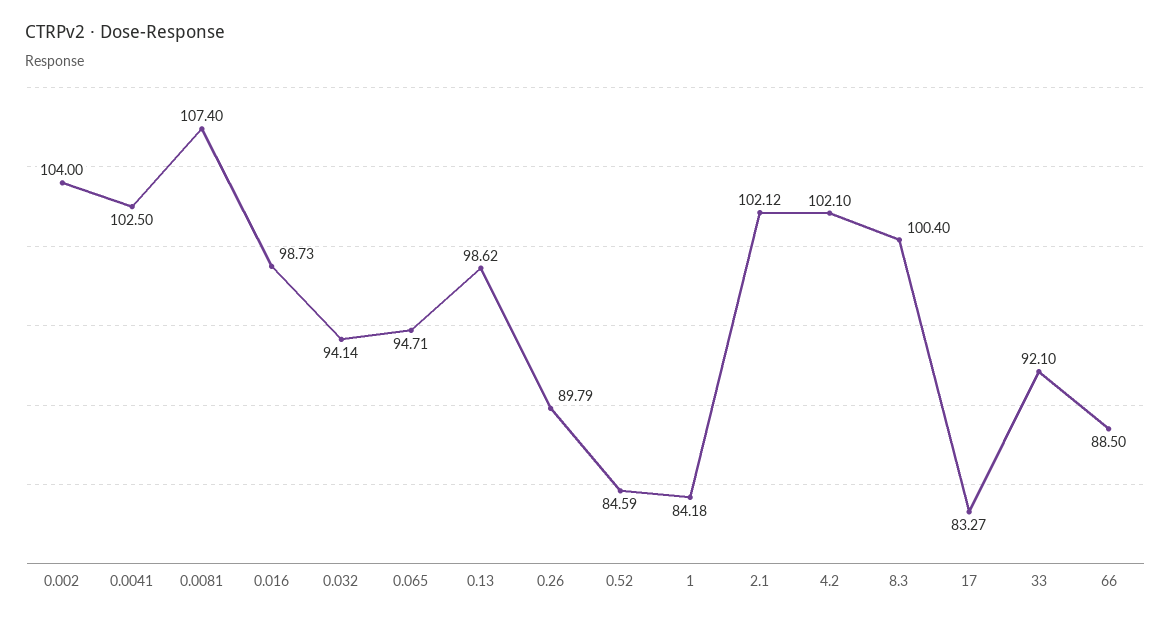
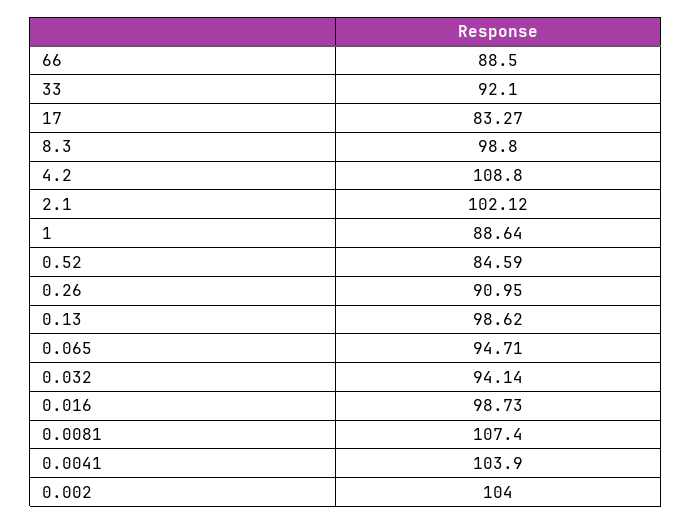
  {
    "0.002": 104,
-   "0.0041": 102.5,
+   "0.0041": 103.9,
    "0.0081": 107.4,
    "0.016": 98.73,
    "0.032": 94.14,
    "0.065": 94.71,
    "0.13": 98.62,
-   "0.26": 89.79,
+   "0.26": 90.95,
    "0.52": 84.59,
-   "1": 84.18,
+   "1": 88.64,
    "2.1": 102.12,
-   "4.2": 102.1,
+   "4.2": 108.8,
-   "8.3": 100.4,
+   "8.3": 98.8,
    "17": 83.27,
    "33": 92.1,
    "66": 88.5
  }

